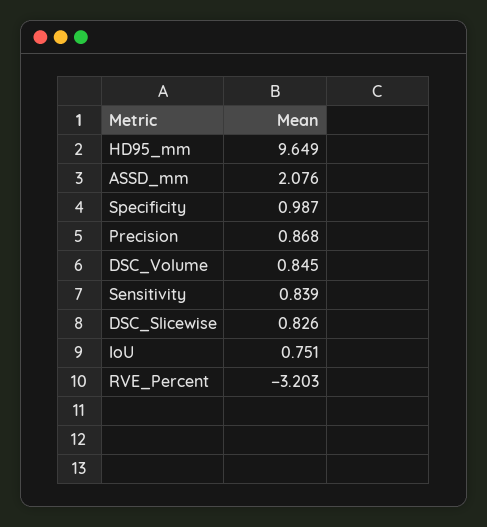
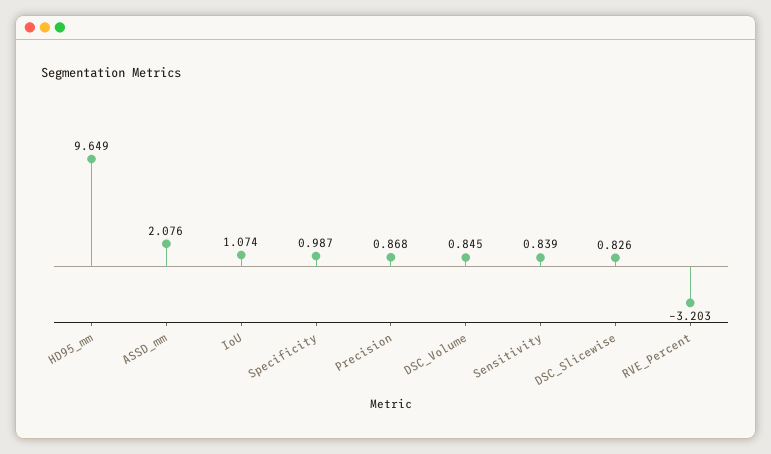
  {
    "HD95_mm": 9.649,
    "ASSD_mm": 2.076,
    "Specificity": 0.987,
    "Precision": 0.868,
    "DSC_Volume": 0.845,
    "Sensitivity": 0.839,
    "DSC_Slicewise": 0.826,
-   "IoU": 0.751,
+   "IoU": 1.074,
    "RVE_Percent": -3.203
  }

